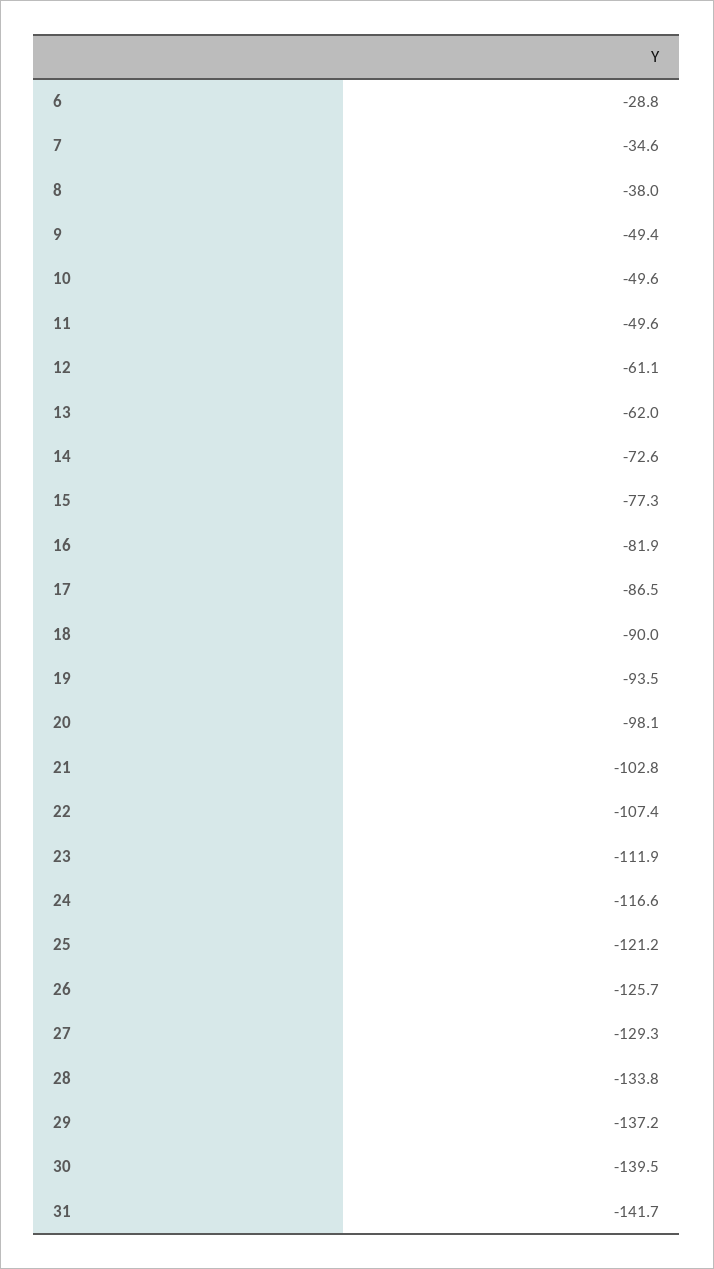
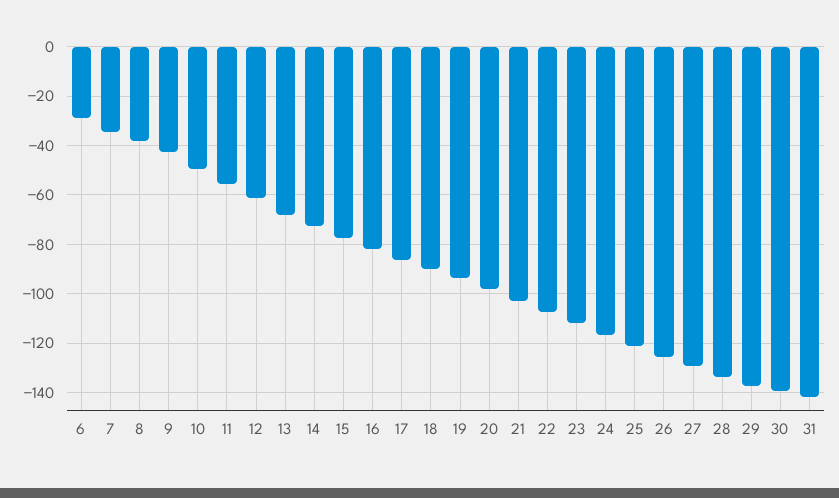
  {
    "6": -28.8,
    "7": -34.6,
    "8": -38,
-   "9": -49.4,
+   "9": -42.5,
    "10": -49.6,
-   "11": -49.6,
+   "11": -55,
    "12": -61.1,
-   "13": -62,
+   "13": -67.5,
    "14": -72.6,
    "15": -77.3,
    "16": -81.9,
    "17": -86.5,
    "18": -90,
    "19": -93.5,
    "20": -98.1,
    "21": -102.8,
    "22": -107.4,
    "23": -111.9,
    "24": -116.6,
    "25": -121.2,
    "26": -125.7,
    "27": -129.3,
    "28": -133.8,
    "29": -137.2,
    "30": -139.5,
    "31": -141.7
  }

